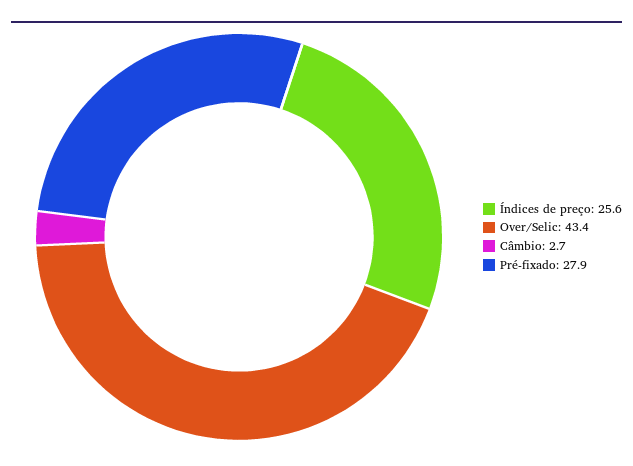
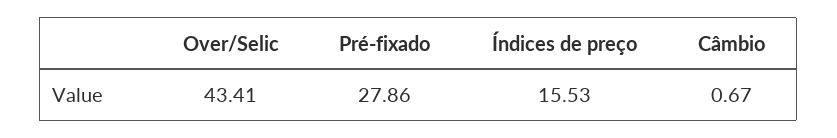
  {
-   "Índices de preço": 25.6,
+   "Índices de preço": 15.53,
    "Over/Selic": 43.41,
-   "Câmbio": 2.7,
+   "Câmbio": 0.67,
    "Pré-fixado": 27.86
  }

